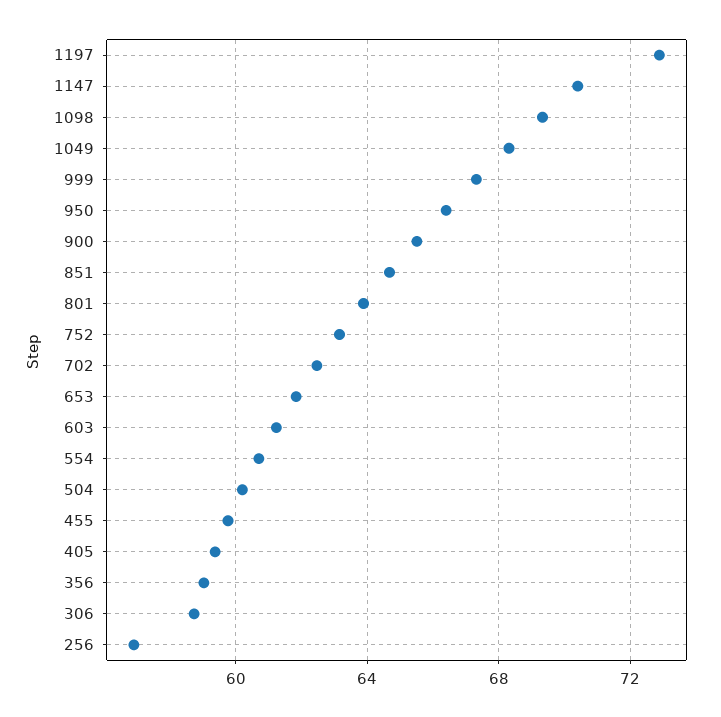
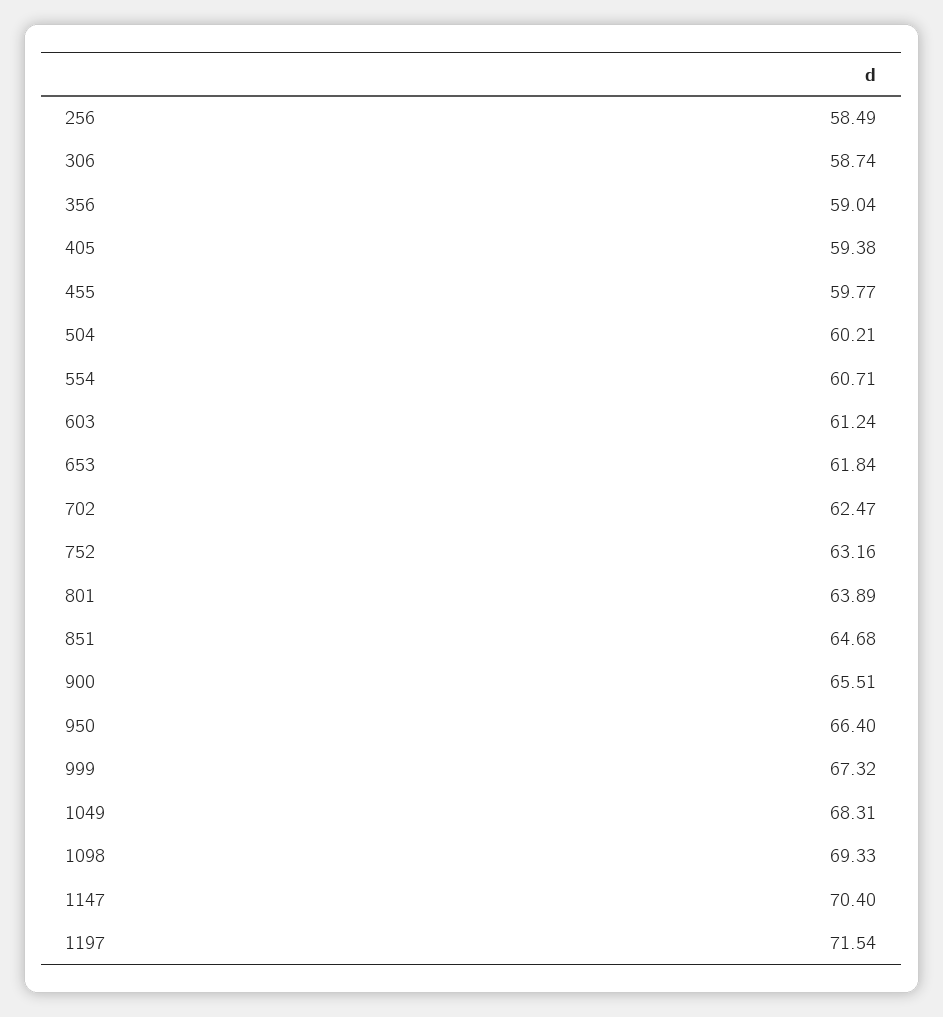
  {
-   "1197": 73,
+   "1197": 71.54,
    "1147": 70.4,
    "1098": 69.33,
    "1049": 68.31,
    "999": 67.32,
    "950": 66.4,
    "900": 65.51,
    "851": 64.68,
    "801": 63.89,
    "752": 63.16,
    "702": 62.47,
    "653": 61.84,
    "603": 61.24,
    "554": 60.71,
    "504": 60.21,
    "455": 59.77,
    "405": 59.38,
    "356": 59.04,
    "306": 58.74,
-   "256": 57
+   "256": 58.49
  }

